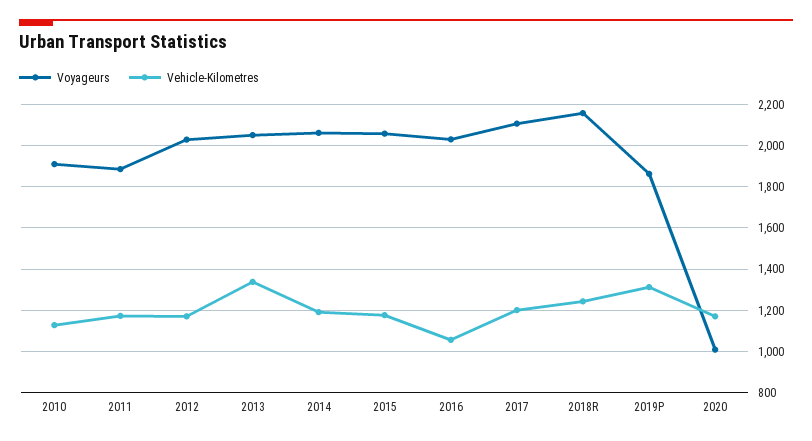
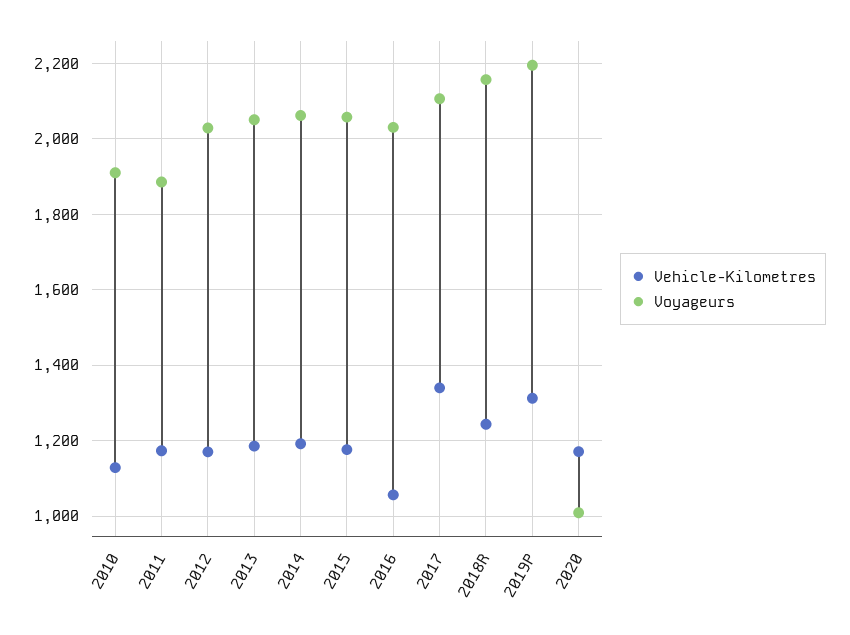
  {
    "Voyageurs": {
      "2010": 1900,
      "2011": 1880,
      "2012": 2020,
      "2013": 2060,
      "2014": 2060,
      "2015": 2060,
      "2016": 2040,
      "2017": 2100,
      "2018R": 2160,
-     "2019P": 1850,
+     "2019P": 2200,
      "2020": 1000
    },
    "Vehicle-Kilometres": {
      "2010": 1120,
      "2011": 1180,
      "2012": 1180,
-     "2013": 1350,
+     "2013": 1180,
      "2014": 1200,
      "2015": 1180,
      "2016": 1060,
-     "2017": 1200,
+     "2017": 1340,
      "2018R": 1240,
      "2019P": 1320,
      "2020": 1180
    }
  }

